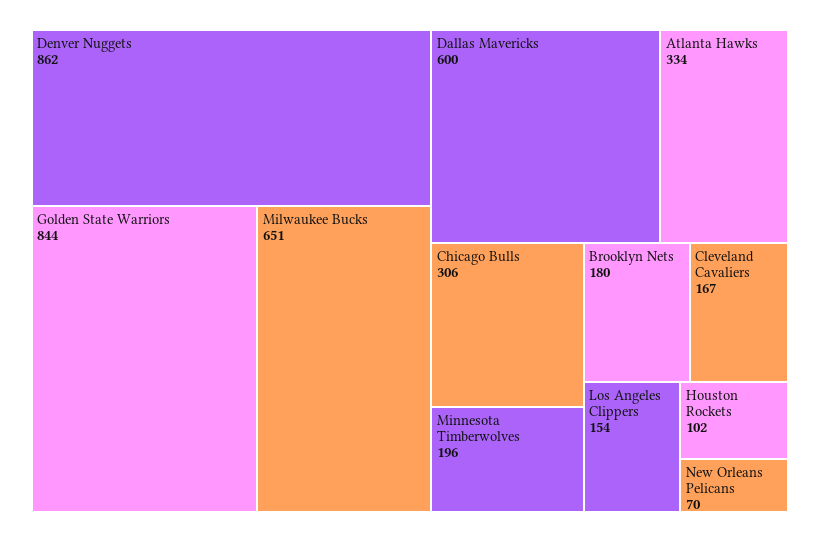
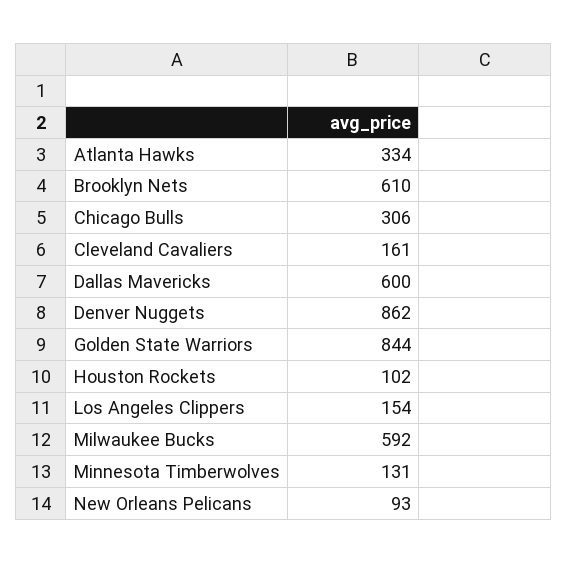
  {
    "Denver Nuggets": 862,
    "Golden State Warriors": 844,
-   "Milwaukee Bucks": 651,
+   "Milwaukee Bucks": 592,
    "Dallas Mavericks": 600,
    "Atlanta Hawks": 334,
    "Chicago Bulls": 306,
-   "Minnesota Timberwolves": 196,
+   "Minnesota Timberwolves": 131,
-   "Brooklyn Nets": 180,
+   "Brooklyn Nets": 610,
-   "Cleveland Cavaliers": 167,
+   "Cleveland Cavaliers": 161,
    "Los Angeles Clippers": 154,
    "Houston Rockets": 102,
-   "New Orleans Pelicans": 70
+   "New Orleans Pelicans": 93
  }

